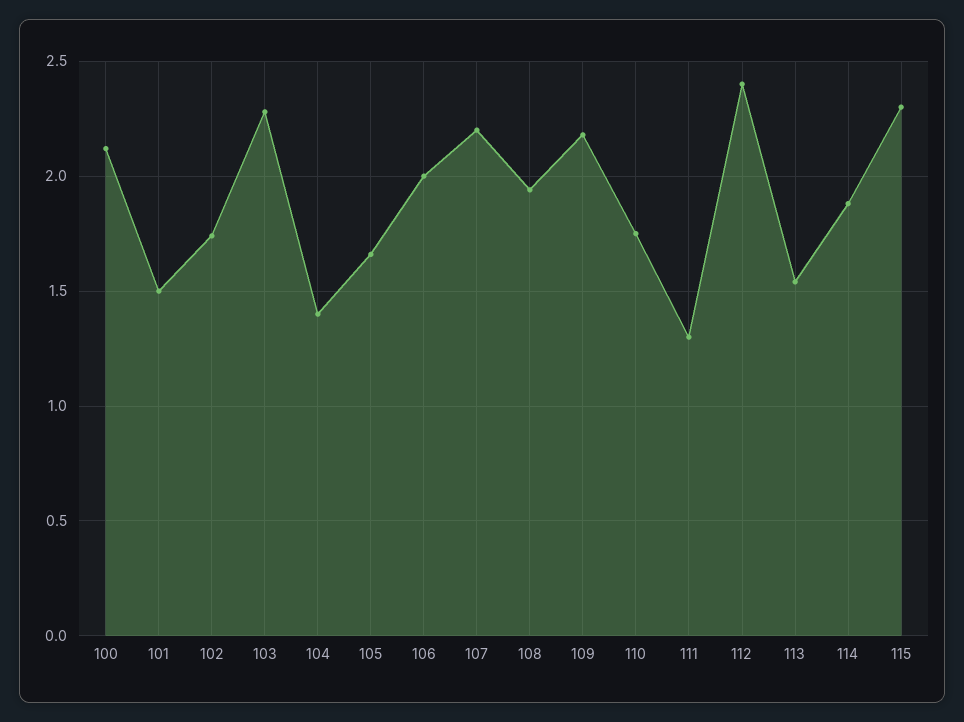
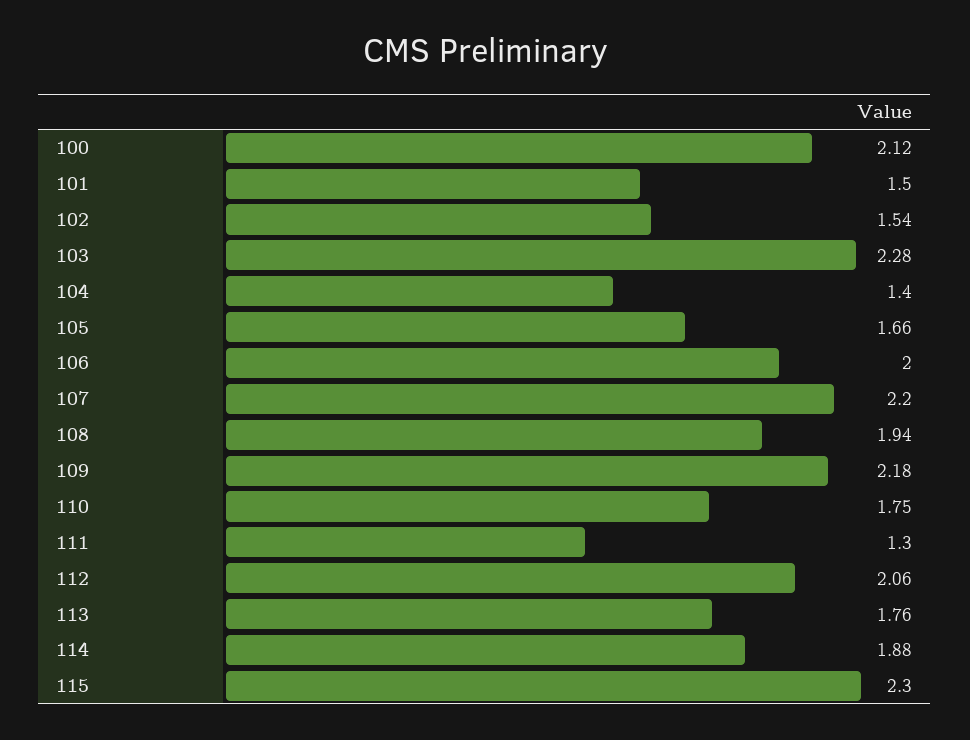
  {
    "100": 2.12,
    "101": 1.5,
-   "102": 1.75,
+   "102": 1.54,
    "103": 2.28,
    "104": 1.4,
    "105": 1.66,
    "106": 2,
    "107": 2.2,
    "108": 1.94,
    "109": 2.18,
    "110": 1.75,
    "111": 1.3,
-   "112": 2.4,
+   "112": 2.06,
-   "113": 1.55,
+   "113": 1.76,
    "114": 1.88,
    "115": 2.3
  }

